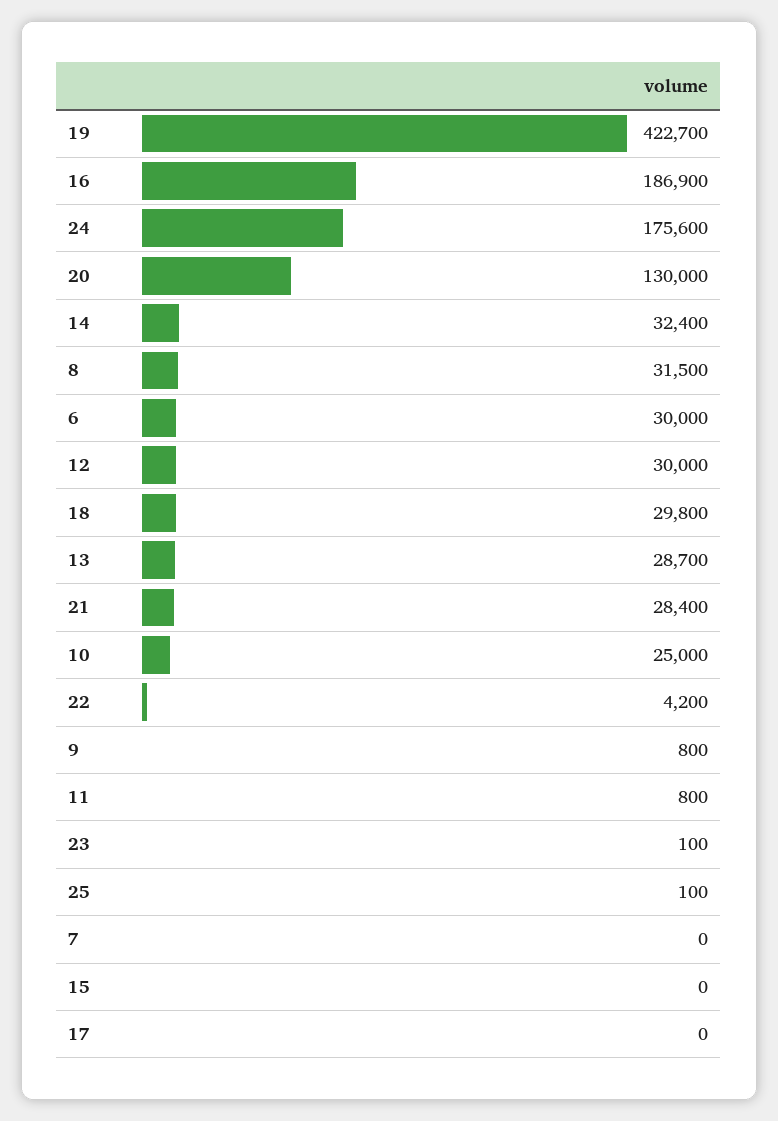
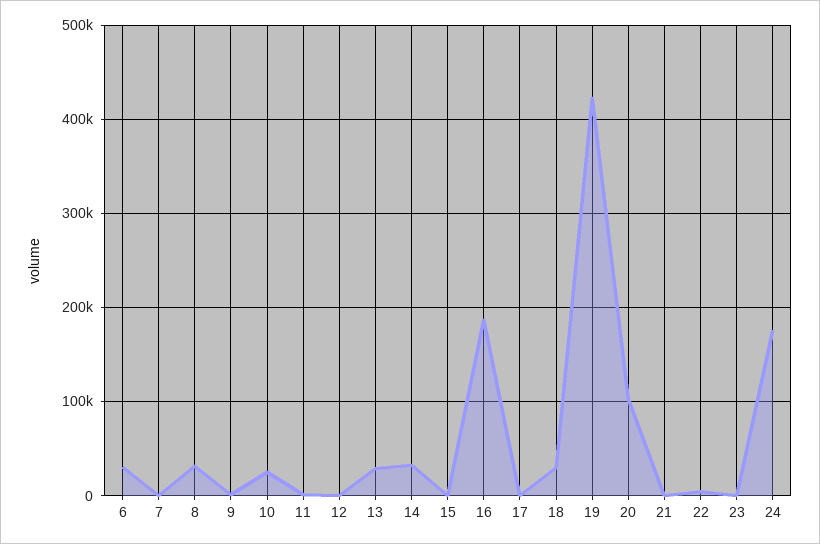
  {
    "19": 422700,
    "16": 186900,
    "24": 175600,
-   "20": 130000,
+   "20": 100000,
    "14": 32400,
    "8": 31500,
    "6": 30000,
-   "12": 30000,
+   "12": 0,
    "18": 29800,
    "13": 28700,
-   "21": 28400,
+   "21": 0,
    "10": 25000,
    "22": 4200,
    "9": 800,
    "11": 800,
    "23": 100,
-   "25": 100,
    "7": 0,
    "15": 0,
    "17": 0
  }

